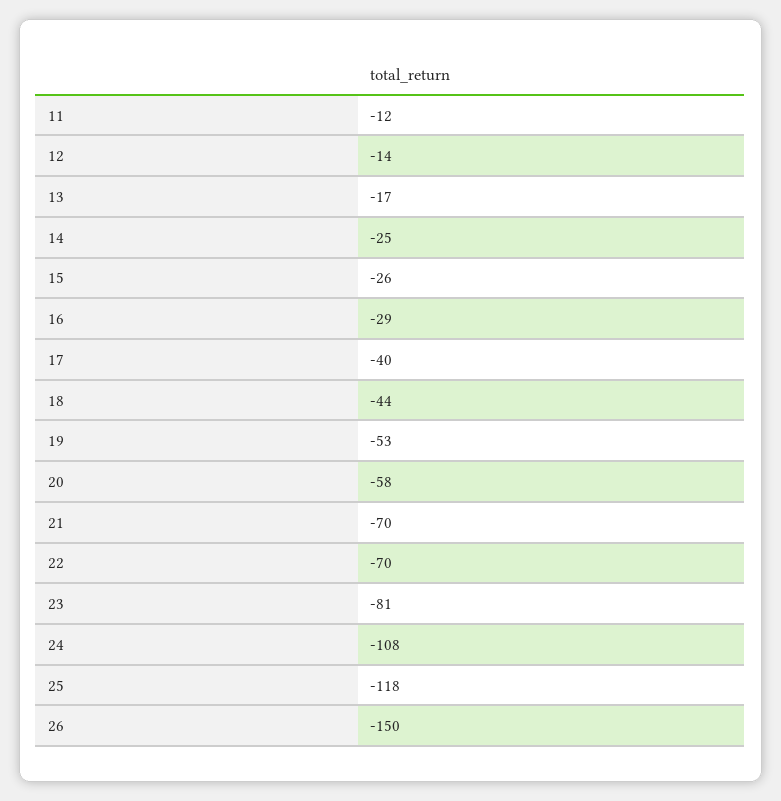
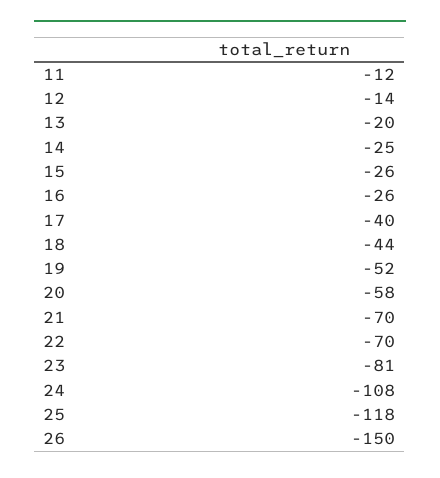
  {
    "11": -12,
    "12": -14,
-   "13": -17,
+   "13": -20,
    "14": -25,
    "15": -26,
-   "16": -29,
+   "16": -26,
    "17": -40,
    "18": -44,
-   "19": -53,
+   "19": -52,
    "20": -58,
    "21": -70,
    "22": -70,
    "23": -81,
    "24": -108,
    "25": -118,
    "26": -150
  }

